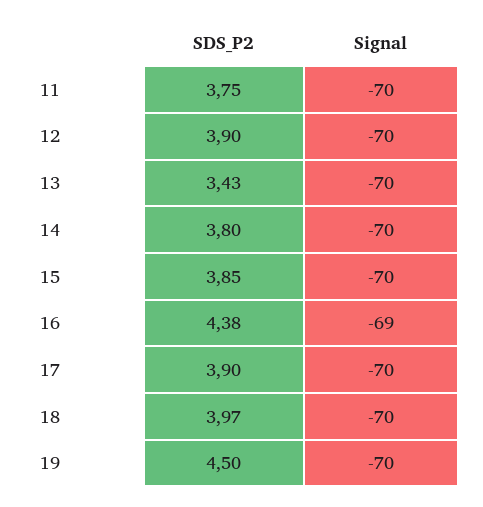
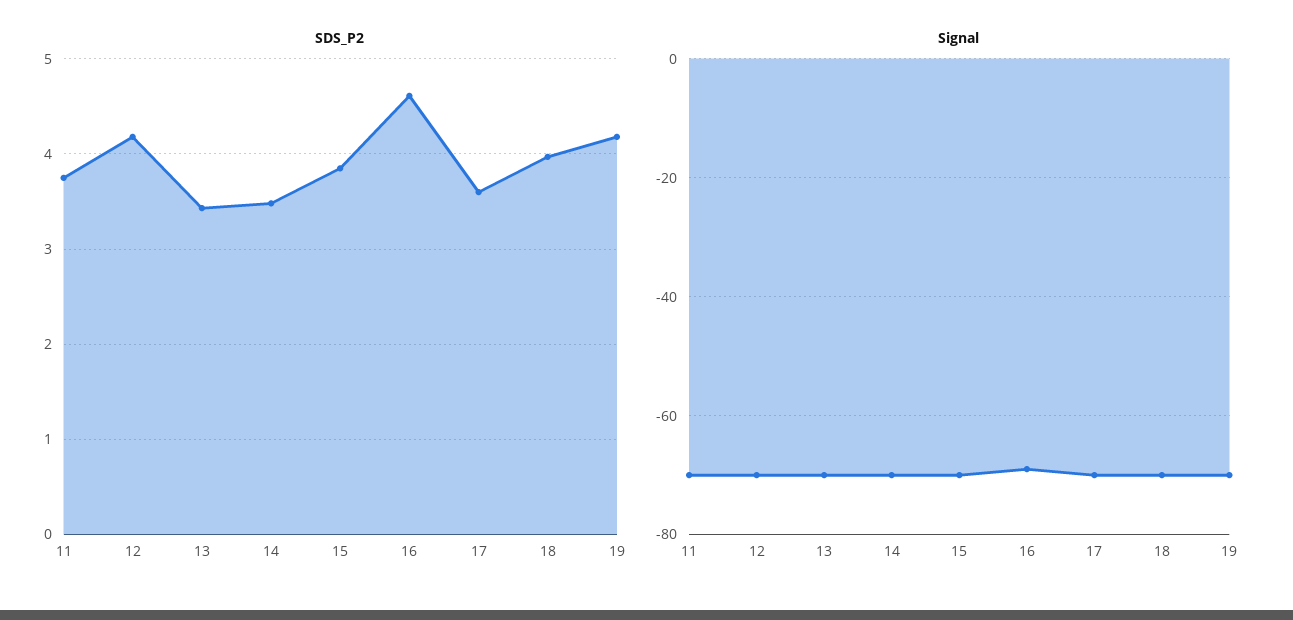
  {
    "SDS_P2": {
      "11": 3.75,
-     "12": 3.9,
+     "12": 4.2,
      "13": 3.43,
-     "14": 3.8,
+     "14": 3.5,
      "15": 3.85,
-     "16": 4.38,
+     "16": 4.6,
-     "17": 3.9,
+     "17": 3.6,
      "18": 3.97,
-     "19": 4.5
+     "19": 4.2
    },
    "Signal": {
      "11": -70,
      "12": -70,
      "13": -70,
      "14": -70,
      "15": -70,
      "16": -69,
      "17": -70,
      "18": -70,
      "19": -70
    }
  }

